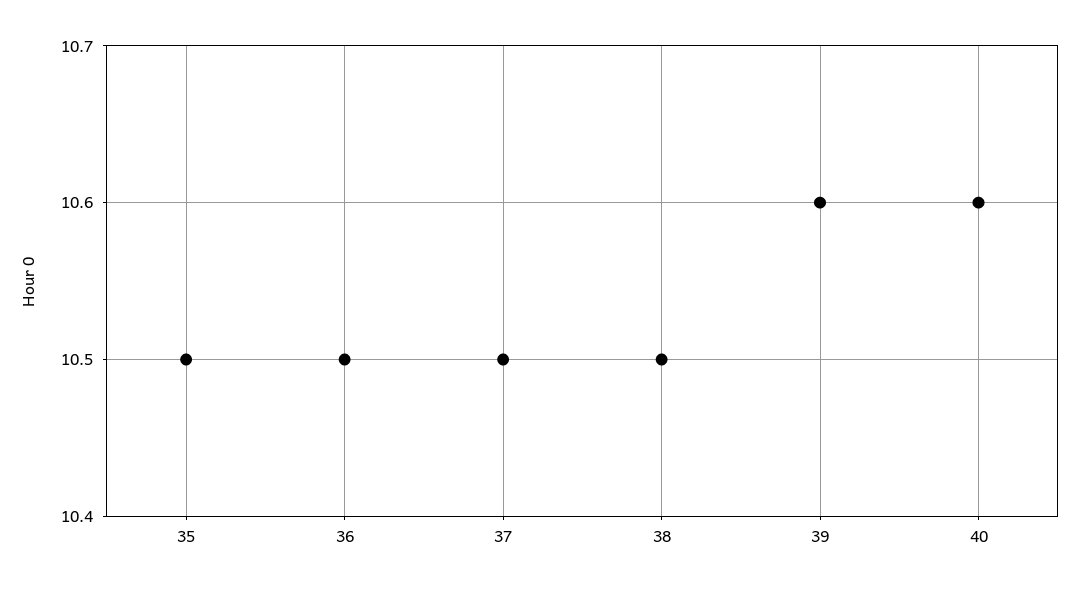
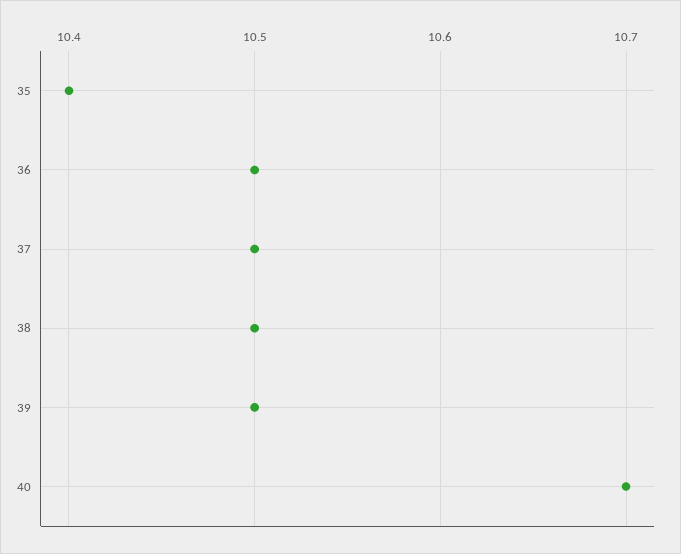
  {
-   "35": 10.5,
+   "35": 10.4,
    "36": 10.5,
    "37": 10.5,
    "38": 10.5,
-   "39": 10.6,
+   "39": 10.5,
-   "40": 10.6
+   "40": 10.7
  }

